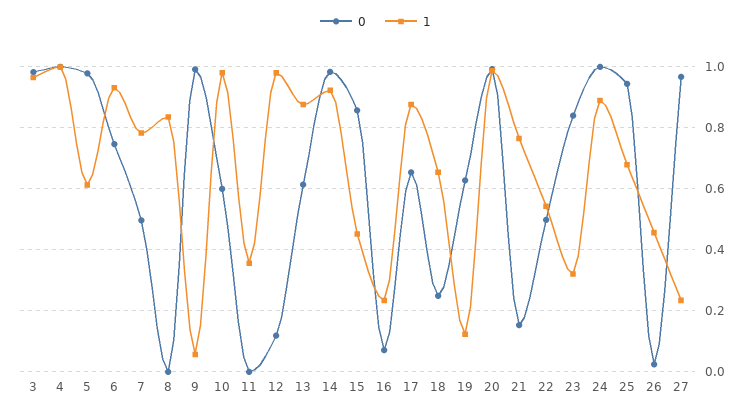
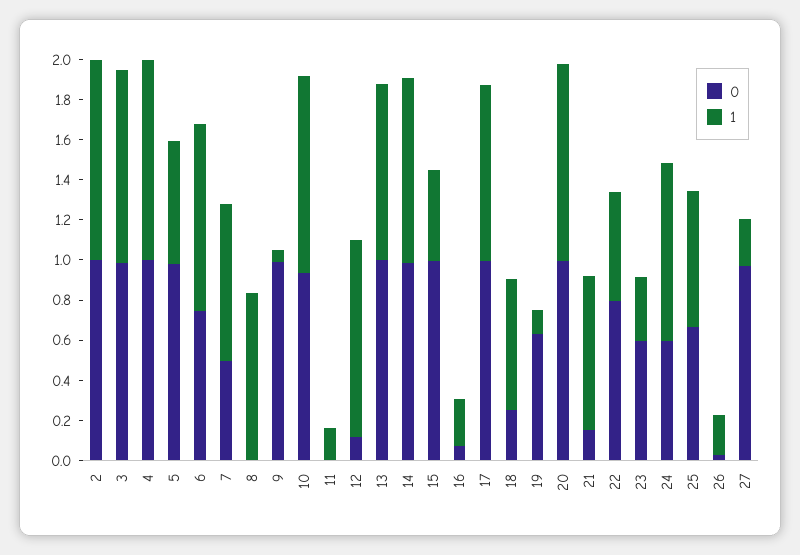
  {
    "0": {
      "3": 0.98,
      "4": 1,
      "5": 0.98,
      "6": 0.74,
      "7": 0.5,
      "8": 0,
      "9": 1,
-     "10": 0.6,
+     "10": 0.95,
      "11": 0,
      "12": 0.12,
-     "13": 0.62,
+     "13": 1,
      "14": 0.98,
-     "15": 0.86,
+     "15": 1,
      "16": 0.08,
-     "17": 0.66,
+     "17": 1,
      "18": 0.24,
      "19": 0.62,
      "20": 1,
      "21": 0.16,
-     "22": 0.5,
+     "22": 0.8,
-     "23": 0.84,
+     "23": 0.6,
-     "24": 1,
+     "24": 0.6,
-     "25": 0.94,
+     "25": 0.65,
      "26": 0.02,
-     "27": 0.96
+     "27": 0.96,
+     "2": 1
    },
    "1": {
      "3": 0.96,
      "4": 1,
      "5": 0.62,
      "6": 0.94,
      "7": 0.78,
      "8": 0.84,
      "9": 0.06,
      "10": 0.98,
-     "11": 0.36,
+     "11": 0.15,
      "12": 0.98,
      "13": 0.88,
      "14": 0.92,
      "15": 0.46,
      "16": 0.24,
      "17": 0.88,
      "18": 0.66,
      "19": 0.12,
      "20": 0.98,
      "21": 0.76,
      "22": 0.54,
      "23": 0.32,
      "24": 0.9,
      "25": 0.68,
-     "26": 0.46,
+     "26": 0.2,
-     "27": 0.24
+     "27": 0.24,
+     "2": 1
    }
  }

